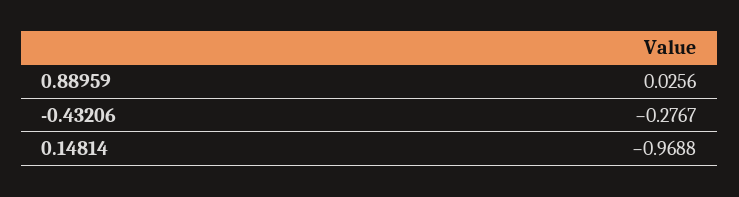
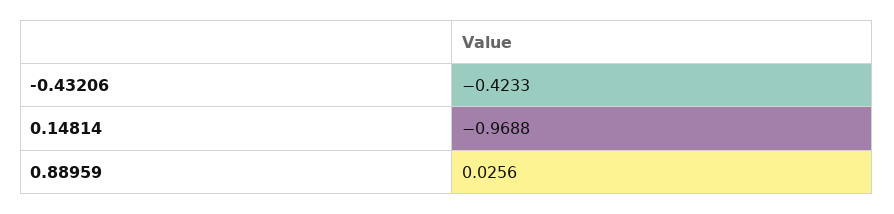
  {
    "0.88959": 0.0256,
-   "-0.43206": -0.2767,
+   "-0.43206": -0.4233,
    "0.14814": -0.9688
  }

